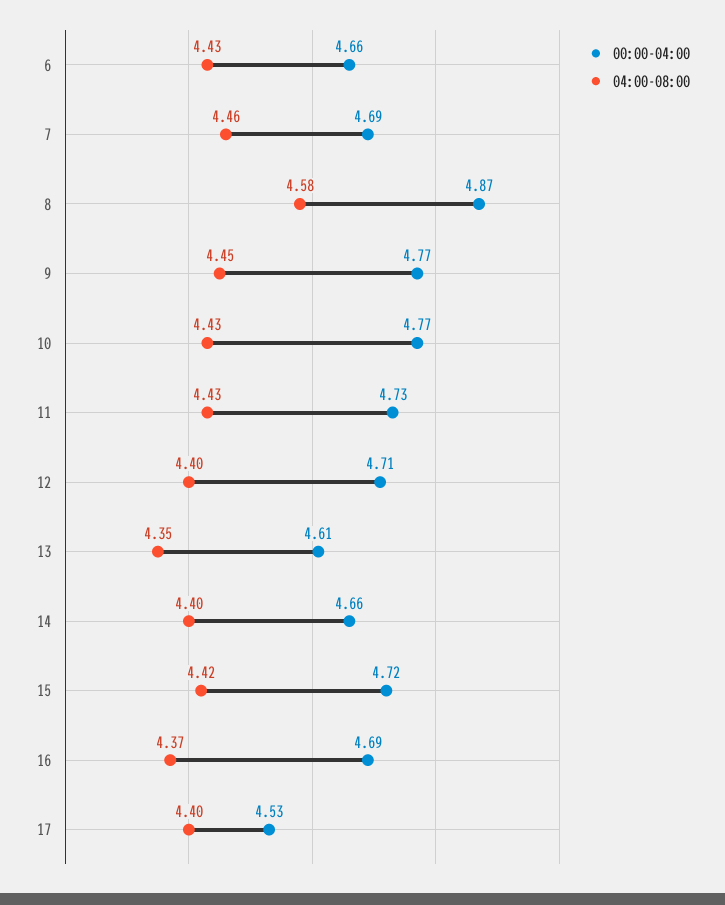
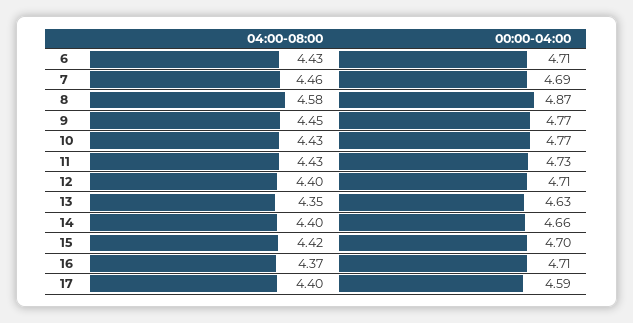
  {
    "00:00-04:00": {
-     "6": 4.66,
+     "6": 4.71,
      "7": 4.69,
      "8": 4.87,
      "9": 4.77,
      "10": 4.77,
      "11": 4.73,
      "12": 4.71,
-     "13": 4.61,
+     "13": 4.63,
      "14": 4.66,
-     "15": 4.72,
+     "15": 4.7,
-     "16": 4.69,
+     "16": 4.71,
-     "17": 4.53
+     "17": 4.59
    },
    "04:00-08:00": {
      "6": 4.43,
      "7": 4.46,
      "8": 4.58,
      "9": 4.45,
      "10": 4.43,
      "11": 4.43,
      "12": 4.4,
      "13": 4.35,
      "14": 4.4,
      "15": 4.42,
      "16": 4.37,
      "17": 4.4
    }
  }

